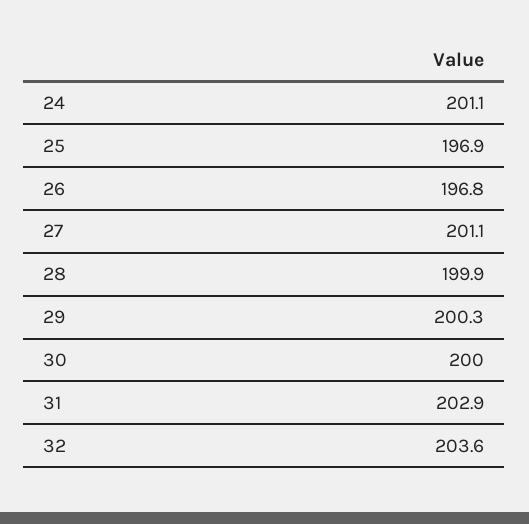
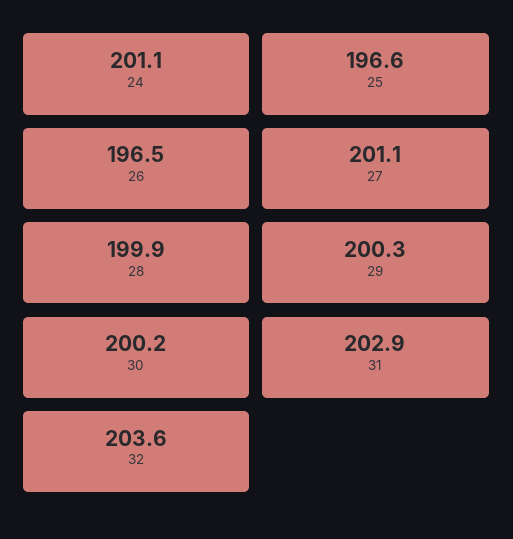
  {
    "24": 201.1,
-   "25": 196.9,
+   "25": 196.6,
-   "26": 196.8,
+   "26": 196.5,
    "27": 201.1,
    "28": 199.9,
    "29": 200.3,
-   "30": 200,
+   "30": 200.2,
    "31": 202.9,
    "32": 203.6
  }

